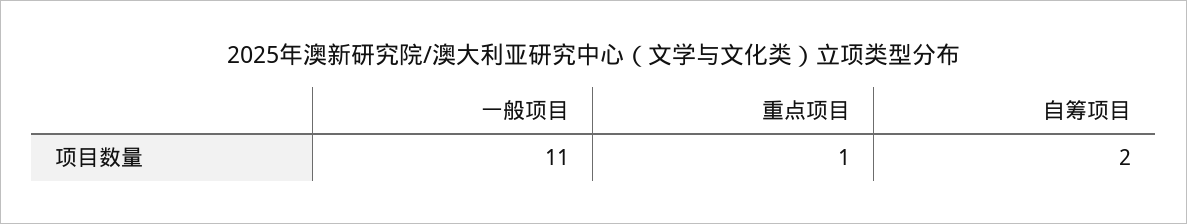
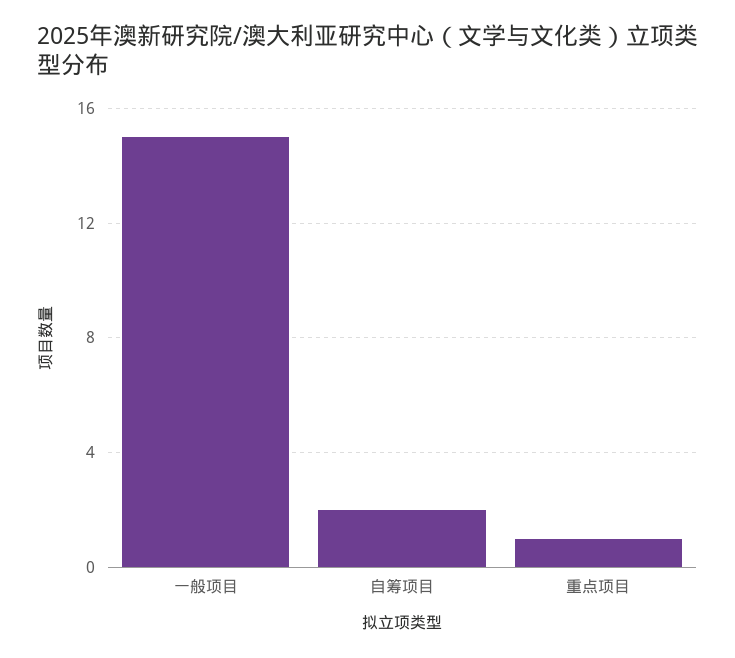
  {
-   "一般项目": 11,
+   "一般项目": 15,
    "重点项目": 1,
    "自筹项目": 2
  }

